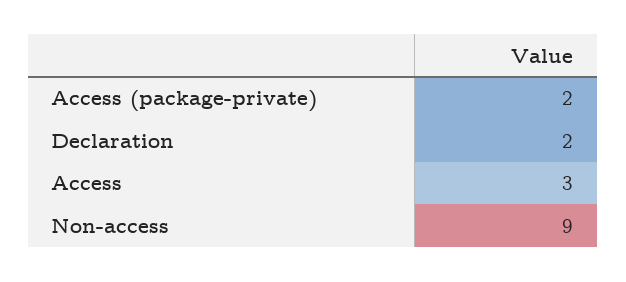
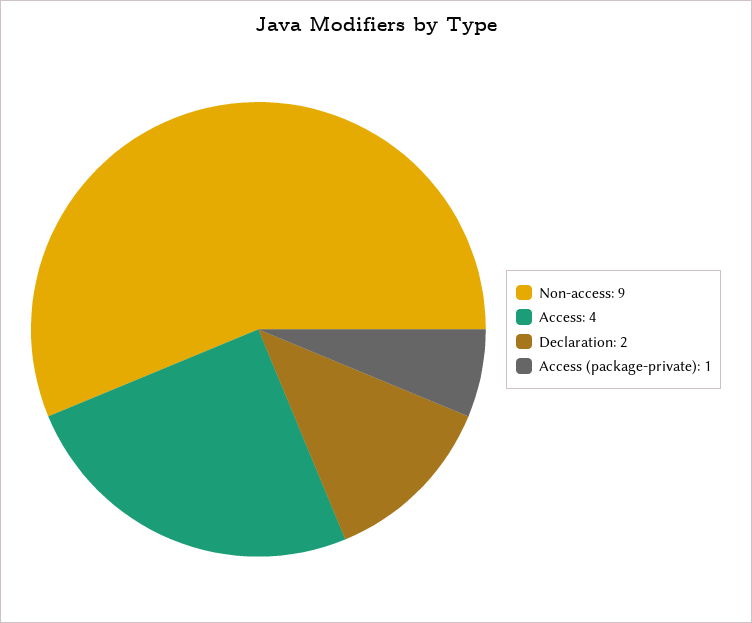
  {
-   "Access (package-private)": 2,
+   "Access (package-private)": 1,
    "Declaration": 2,
-   "Access": 3,
+   "Access": 4,
    "Non-access": 9
  }

